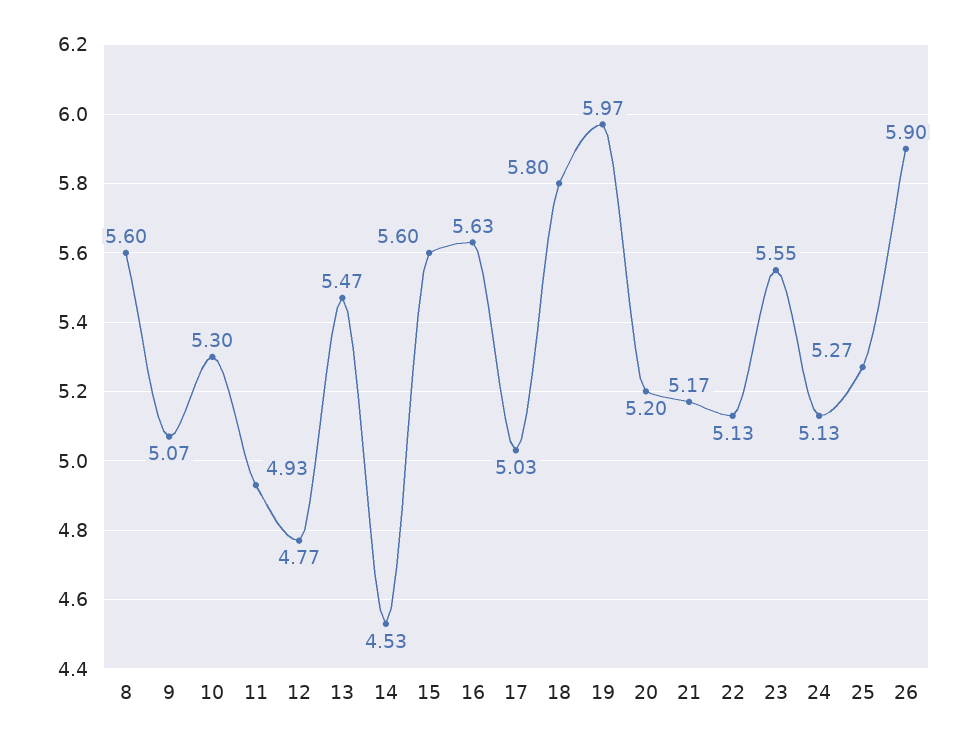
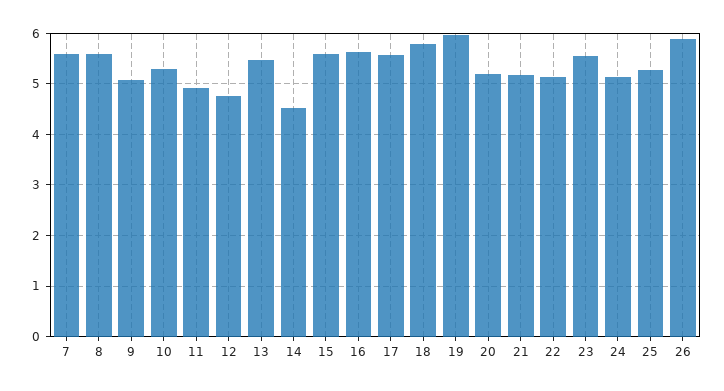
  {
    "8": 5.6,
    "9": 5.07,
    "10": 5.3,
    "11": 4.93,
    "12": 4.77,
    "13": 5.47,
    "14": 4.53,
    "15": 5.6,
    "16": 5.63,
-   "17": 5.03,
+   "17": 5.6,
    "18": 5.8,
    "19": 5.97,
    "20": 5.2,
    "21": 5.17,
    "22": 5.13,
    "23": 5.55,
    "24": 5.13,
    "25": 5.27,
-   "26": 5.9
+   "26": 5.9,
+   "7": 5.6
  }

